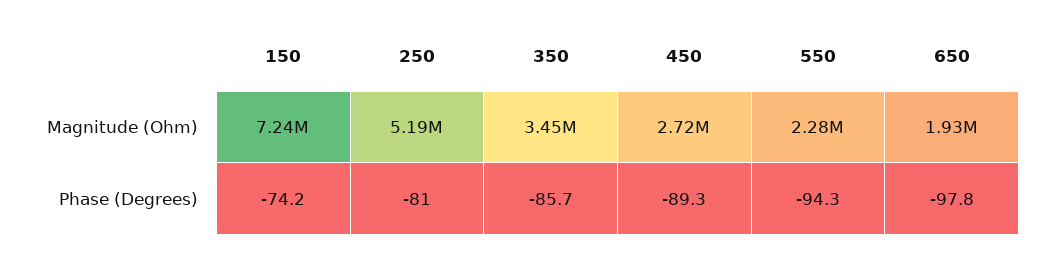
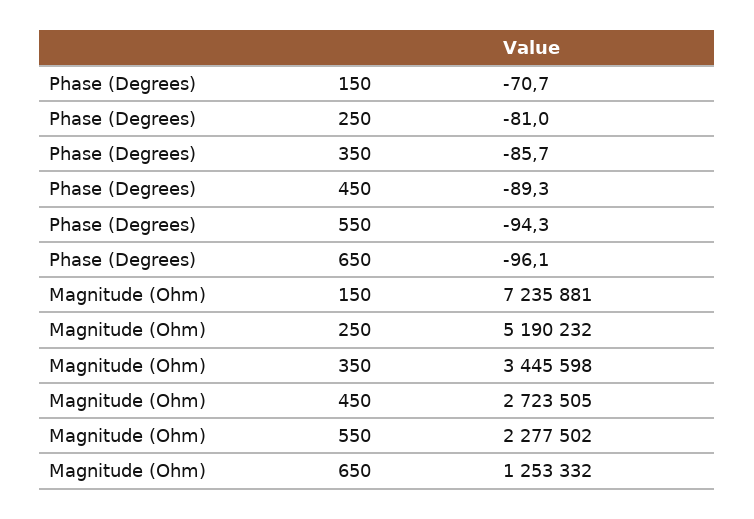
  {
    "150": {
      "Magnitude (Ohm)": 7235881,
-     "Phase (Degrees)": -74.2
+     "Phase (Degrees)": -70.7
    },
    "250": {
      "Magnitude (Ohm)": 5190232,
      "Phase (Degrees)": -81
    },
    "350": {
      "Magnitude (Ohm)": 3445598,
      "Phase (Degrees)": -85.7
    },
    "450": {
      "Magnitude (Ohm)": 2723505,
      "Phase (Degrees)": -89.3
    },
    "550": {
      "Magnitude (Ohm)": 2277502,
      "Phase (Degrees)": -94.3
    },
    "650": {
-     "Magnitude (Ohm)": 1930000,
+     "Magnitude (Ohm)": 1253332,
-     "Phase (Degrees)": -97.8
+     "Phase (Degrees)": -96.1
    }
  }

